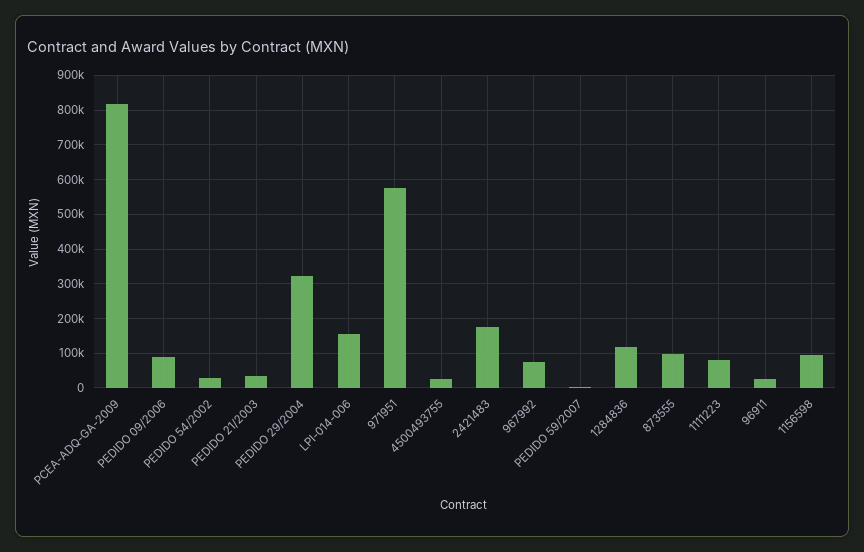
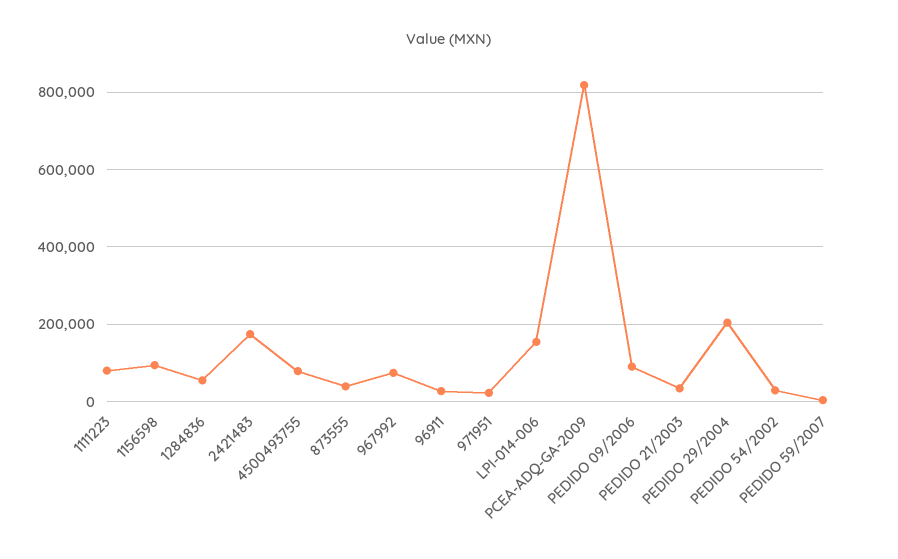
  {
    "PCEA-ADQ-GA-2009": 820000,
    "PEDIDO 09/2006": 100000,
    "PEDIDO 54/2002": 20000,
    "PEDIDO 21/2003": 40000,
-   "PEDIDO 29/2004": 320000,
+   "PEDIDO 29/2004": 200000,
    "LPI-014-006": 160000,
-   "971951": 580000,
+   "971951": 20000,
-   "4500493755": 20000,
+   "4500493755": 80000,
    "2421483": 180000,
    "967992": 80000,
    "PEDIDO 59/2007": 0,
-   "1284836": 120000,
+   "1284836": 60000,
-   "873555": 100000,
+   "873555": 40000,
    "1111223": 80000,
    "96911": 20000,
    "1156598": 100000
  }

